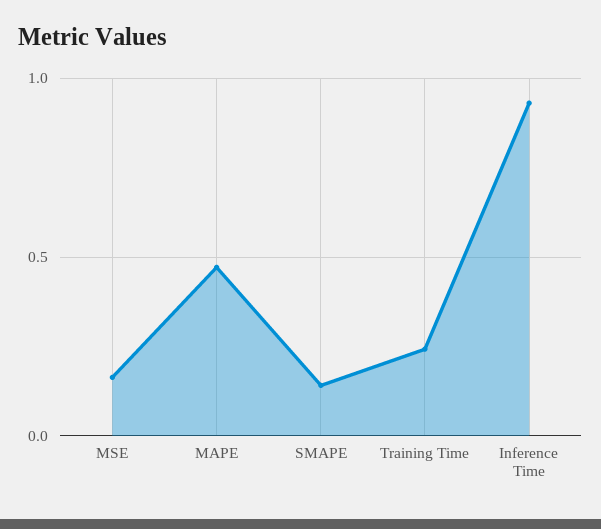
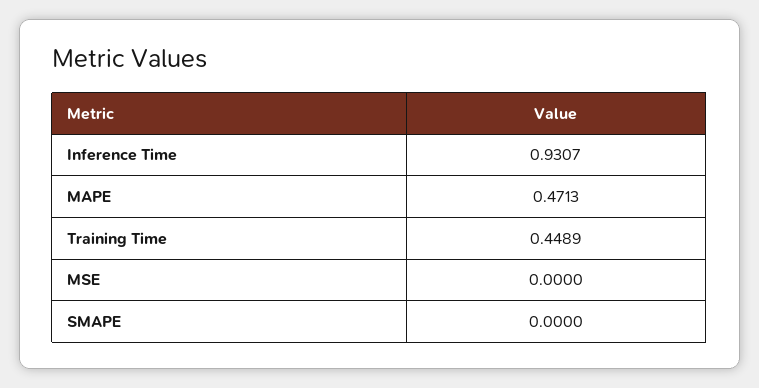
  {
-   "MSE": 0.15,
+   "MSE": 0,
    "MAPE": 0.4713,
-   "SMAPE": 0.15,
+   "SMAPE": 0,
-   "Training Time": 0.25,
+   "Training Time": 0.4489,
    "Inference Time": 0.9307
  }

